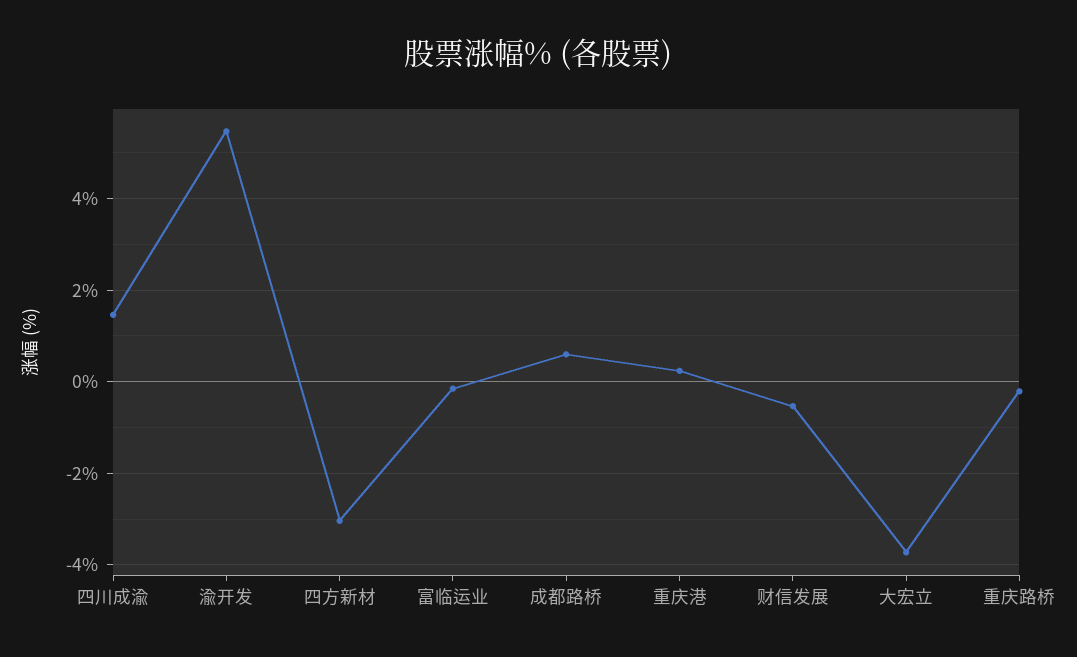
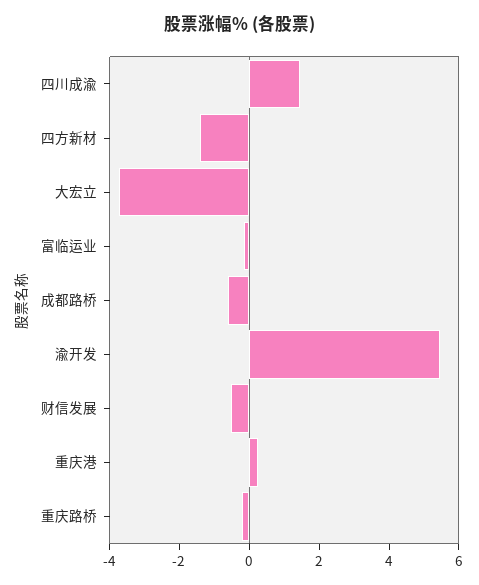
  {
    "四川成渝": 1.4,
    "渝开发": 5.4,
-   "四方新材": -3,
+   "四方新材": -1.5,
    "富临运业": -0.2,
-   "成都路桥": 0.6,
+   "成都路桥": -0.5,
    "重庆港": 0.2,
    "财信发展": -0.6,
    "大宏立": -3.8,
    "重庆路桥": -0.2
  }

